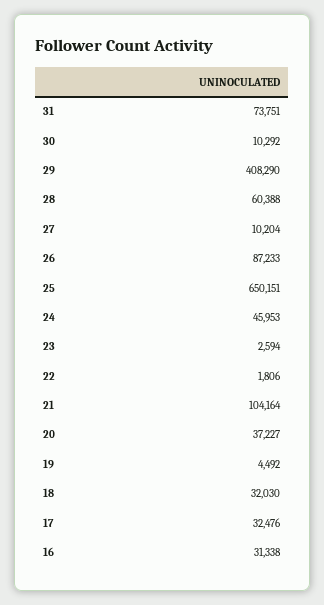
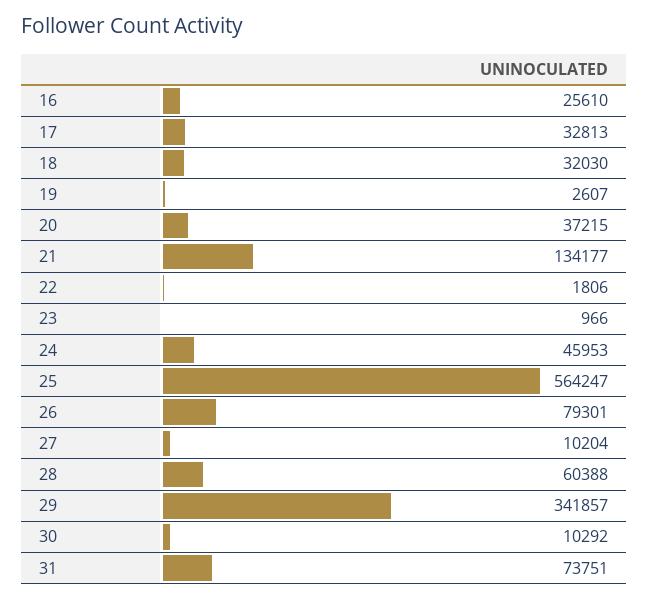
  {
    "31": 73751,
    "30": 10292,
-   "29": 408290,
+   "29": 341857,
    "28": 60388,
    "27": 10204,
-   "26": 87233,
+   "26": 79301,
-   "25": 650151,
+   "25": 564247,
    "24": 45953,
-   "23": 2594,
+   "23": 966,
    "22": 1806,
-   "21": 104164,
+   "21": 134177,
-   "20": 37227,
+   "20": 37215,
-   "19": 4492,
+   "19": 2607,
    "18": 32030,
-   "17": 32476,
+   "17": 32813,
-   "16": 31338
+   "16": 25610
  }

